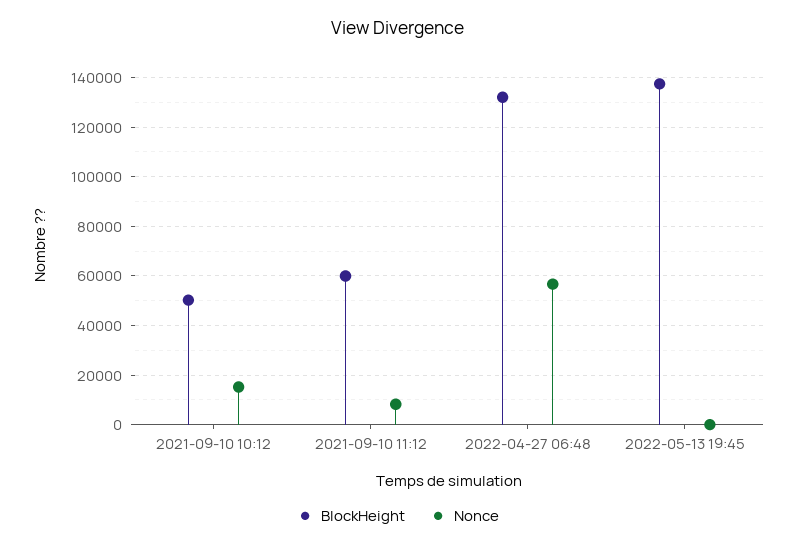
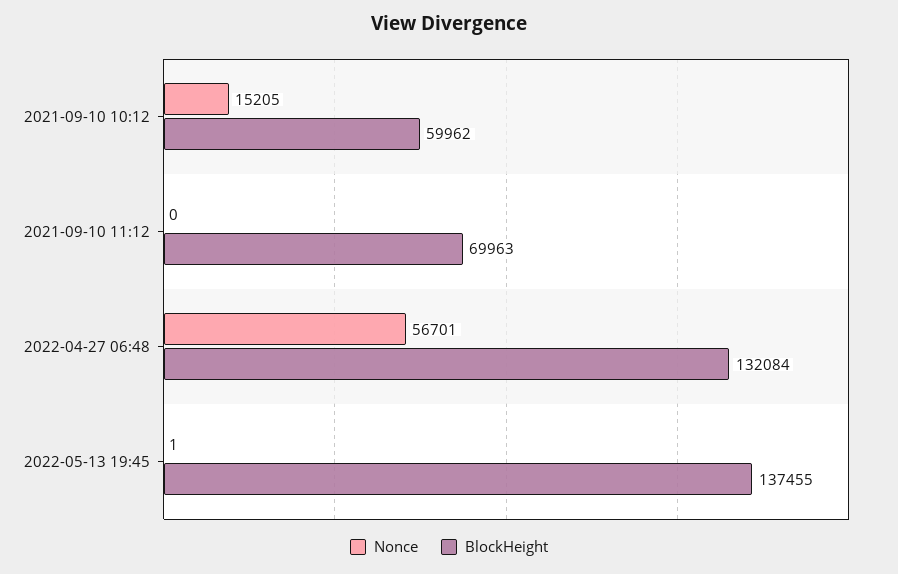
  {
    "BlockHeight": {
-     "2021-09-10 10:12": 50000,
+     "2021-09-10 10:12": 59962,
-     "2021-09-10 11:12": 60000,
+     "2021-09-10 11:12": 69963,
      "2022-04-27 06:48": 132084,
      "2022-05-13 19:45": 137455
    },
    "Nonce": {
      "2021-09-10 10:12": 15205,
-     "2021-09-10 11:12": 7500,
+     "2021-09-10 11:12": 0,
      "2022-04-27 06:48": 56701,
      "2022-05-13 19:45": 1
    }
  }

